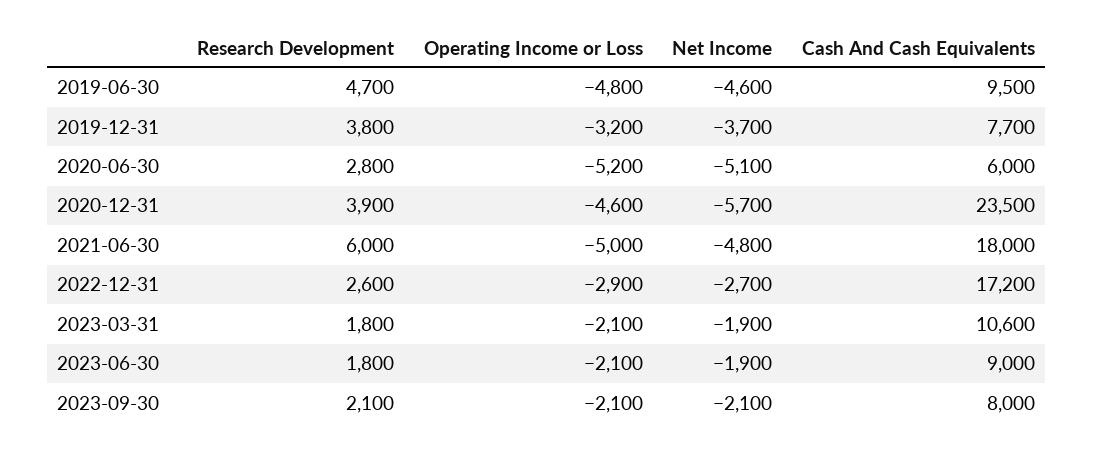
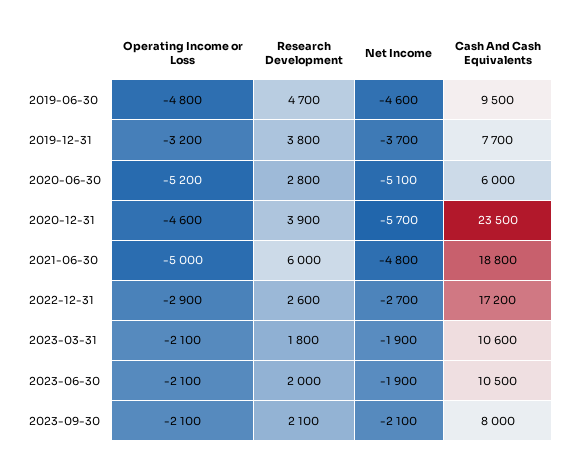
  {
    "Research Development": {
      "2019-06-30": 4700,
      "2019-12-31": 3800,
      "2020-06-30": 2800,
      "2020-12-31": 3900,
      "2021-06-30": 6000,
      "2022-12-31": 2600,
      "2023-03-31": 1800,
-     "2023-06-30": 1800,
+     "2023-06-30": 2000,
      "2023-09-30": 2100
    },
    "Operating Income or Loss": {
      "2019-06-30": -4800,
      "2019-12-31": -3200,
      "2020-06-30": -5200,
      "2020-12-31": -4600,
      "2021-06-30": -5000,
      "2022-12-31": -2900,
      "2023-03-31": -2100,
      "2023-06-30": -2100,
      "2023-09-30": -2100
    },
    "Net Income": {
      "2019-06-30": -4600,
      "2019-12-31": -3700,
      "2020-06-30": -5100,
      "2020-12-31": -5700,
      "2021-06-30": -4800,
      "2022-12-31": -2700,
      "2023-03-31": -1900,
      "2023-06-30": -1900,
      "2023-09-30": -2100
    },
    "Cash And Cash Equivalents": {
      "2019-06-30": 9500,
      "2019-12-31": 7700,
      "2020-06-30": 6000,
      "2020-12-31": 23500,
-     "2021-06-30": 18000,
+     "2021-06-30": 18800,
      "2022-12-31": 17200,
      "2023-03-31": 10600,
-     "2023-06-30": 9000,
+     "2023-06-30": 10500,
      "2023-09-30": 8000
    }
  }

